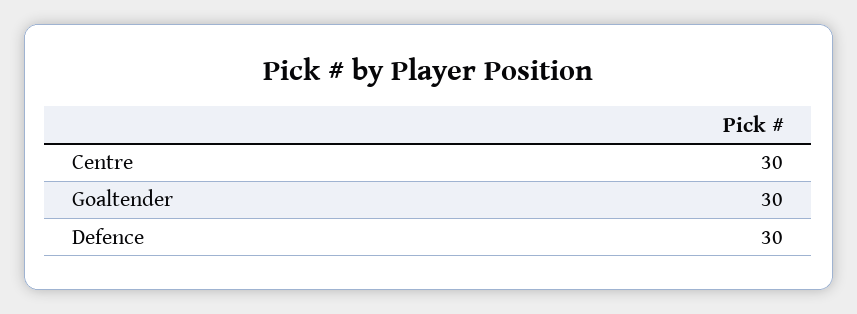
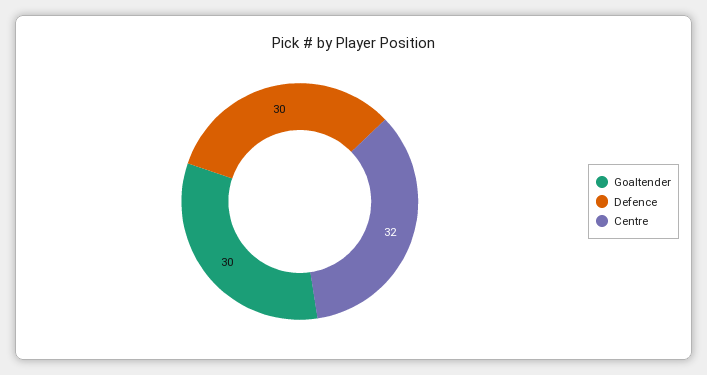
  {
-   "Centre": 30,
+   "Centre": 32,
    "Goaltender": 30,
    "Defence": 30
  }

